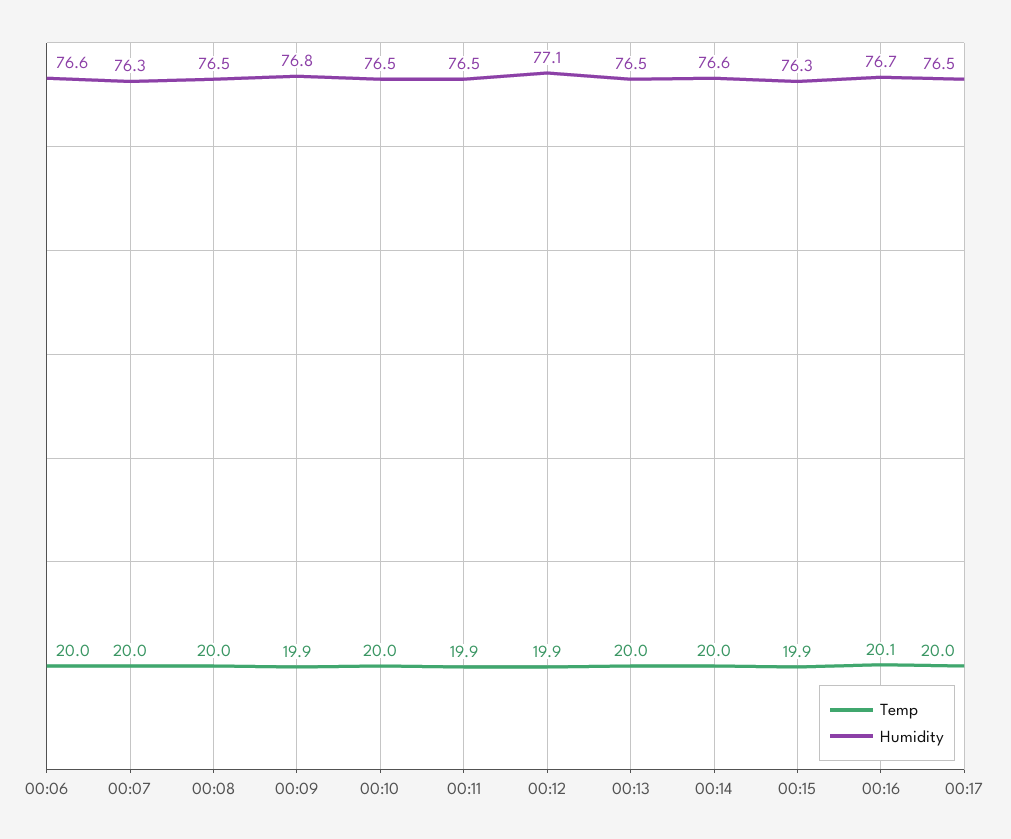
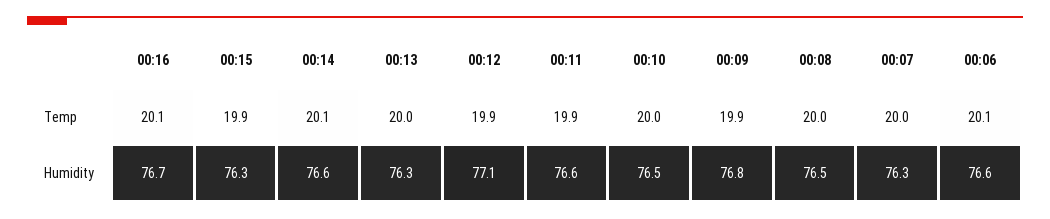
  {
    "Temp": {
-     "00:06": 20,
+     "00:06": 20.1,
      "00:07": 20,
      "00:08": 20,
      "00:09": 19.9,
      "00:10": 20,
      "00:11": 19.9,
      "00:12": 19.9,
      "00:13": 20,
-     "00:14": 20,
+     "00:14": 20.1,
      "00:15": 19.9,
-     "00:16": 20.1,
+     "00:16": 20.1
-     "00:17": 20
    },
    "Humidity": {
      "00:06": 76.6,
      "00:07": 76.3,
      "00:08": 76.5,
      "00:09": 76.8,
      "00:10": 76.5,
-     "00:11": 76.5,
+     "00:11": 76.6,
      "00:12": 77.1,
-     "00:13": 76.5,
+     "00:13": 76.3,
      "00:14": 76.6,
      "00:15": 76.3,
-     "00:16": 76.7,
+     "00:16": 76.7
-     "00:17": 76.5
    }
  }

